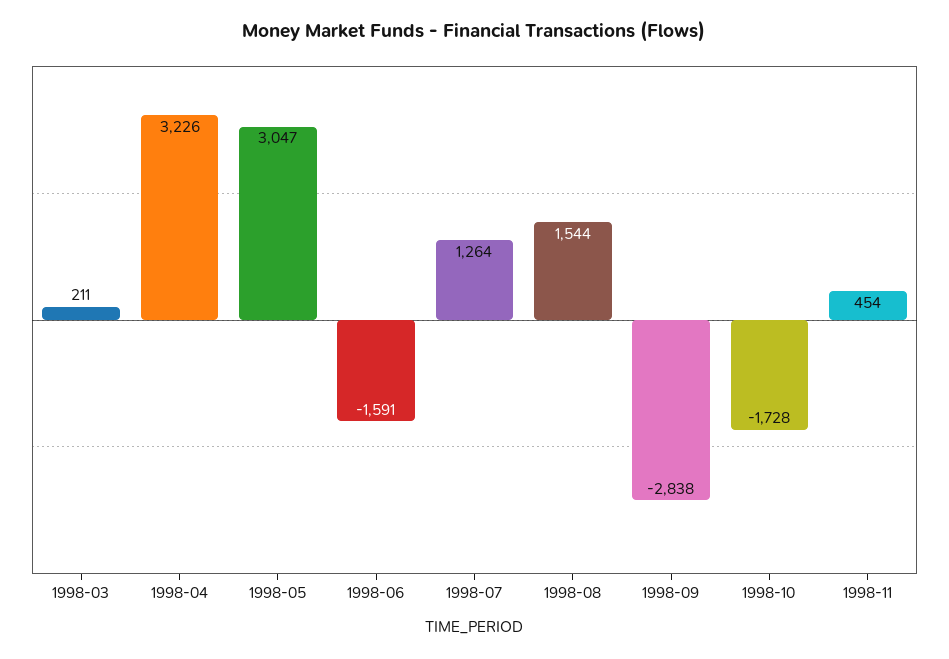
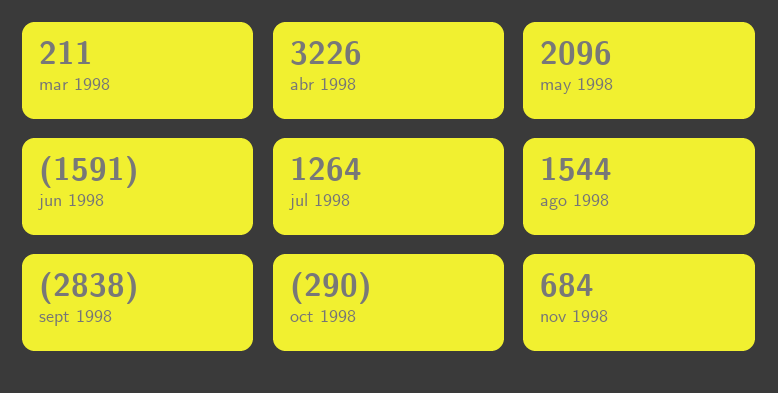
  {
    "1998-03": 211,
    "1998-04": 3226,
-   "1998-05": 3047,
+   "1998-05": 2096,
    "1998-06": -1591,
    "1998-07": 1264,
    "1998-08": 1544,
    "1998-09": -2838,
-   "1998-10": -1728,
+   "1998-10": -290,
-   "1998-11": 454
+   "1998-11": 684
  }

